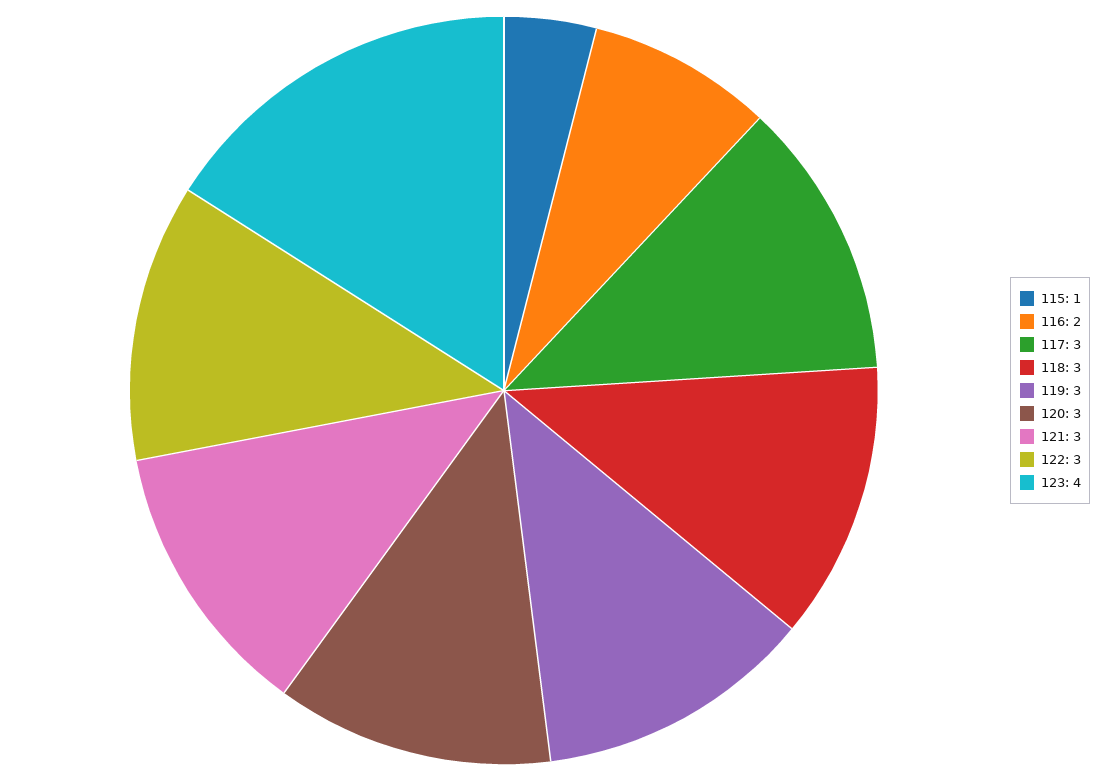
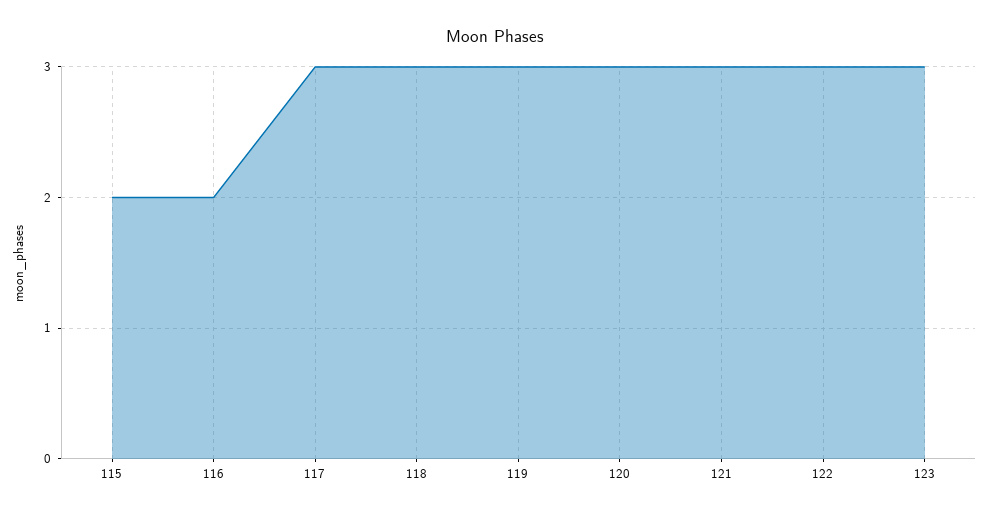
  {
-   "115": 1,
+   "115": 2,
    "116": 2,
    "117": 3,
    "118": 3,
    "119": 3,
    "120": 3,
    "121": 3,
    "122": 3,
-   "123": 4
+   "123": 3
  }

